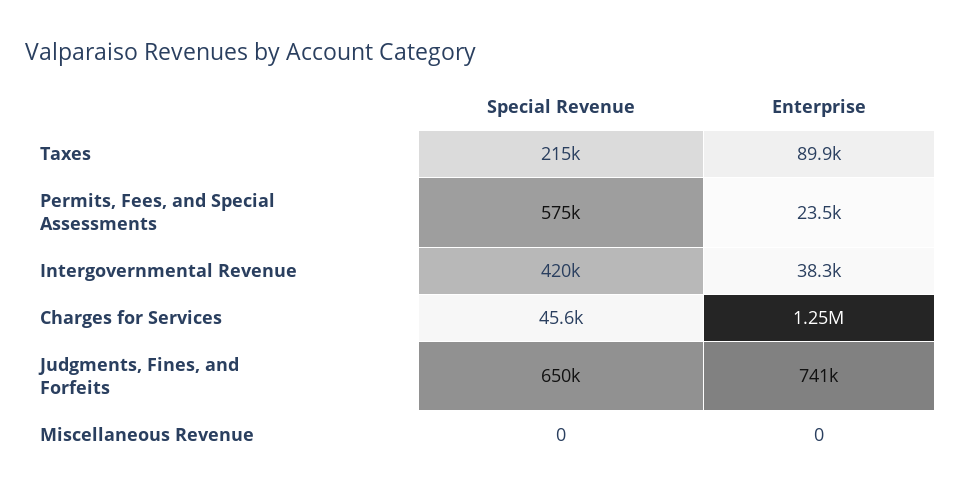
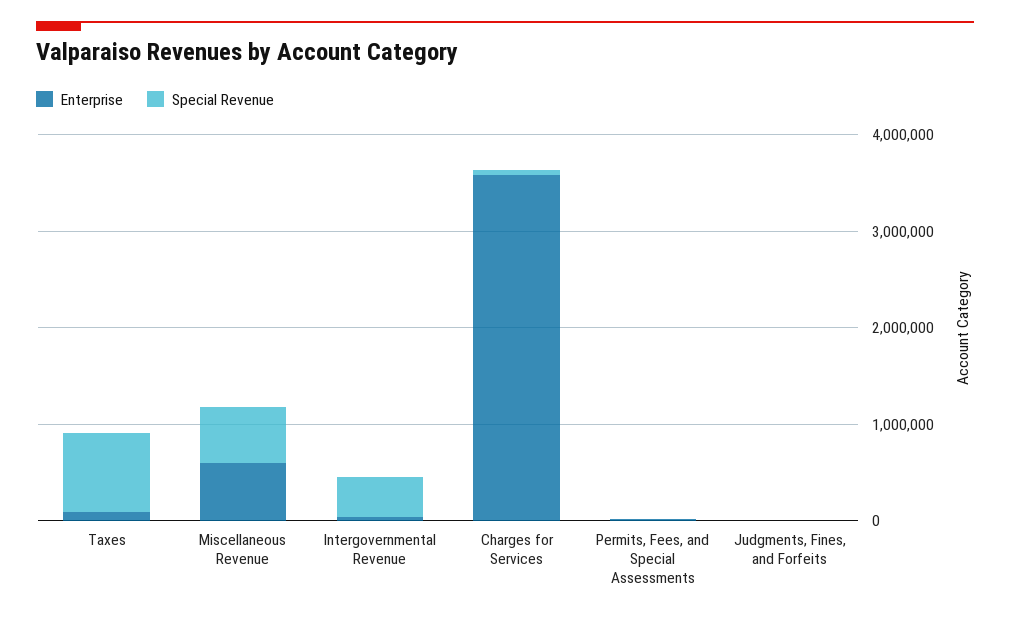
  {
    "Special Revenue": {
-     "Taxes": 215000,
+     "Taxes": 800000,
-     "Permits, Fees, and Special Assessments": 575000,
+     "Permits, Fees, and Special Assessments": 0,
      "Intergovernmental Revenue": 420000,
      "Charges for Services": 45600,
-     "Judgments, Fines, and Forfeits": 650000,
+     "Judgments, Fines, and Forfeits": 0,
-     "Miscellaneous Revenue": 0
+     "Miscellaneous Revenue": 600000
    },
    "Enterprise": {
      "Taxes": 89900,
      "Permits, Fees, and Special Assessments": 23500,
      "Intergovernmental Revenue": 38300,
-     "Charges for Services": 1250000,
+     "Charges for Services": 3600000,
-     "Judgments, Fines, and Forfeits": 741000,
+     "Judgments, Fines, and Forfeits": 0,
-     "Miscellaneous Revenue": 0
+     "Miscellaneous Revenue": 600000
    }
  }

